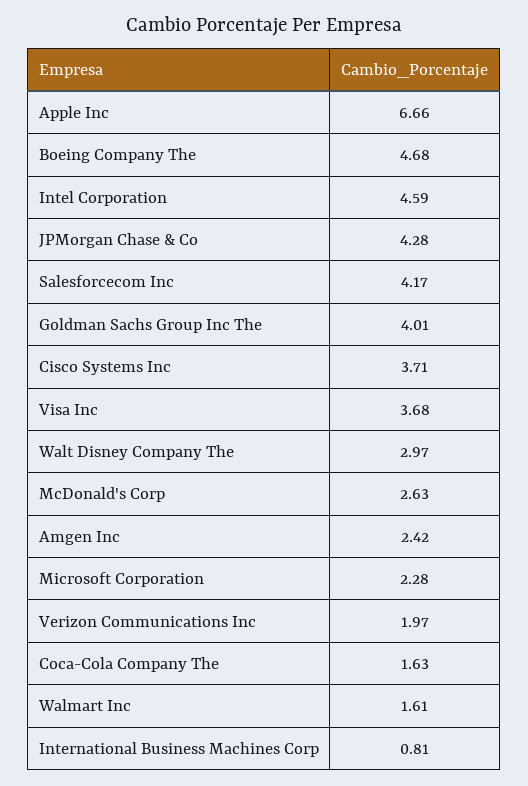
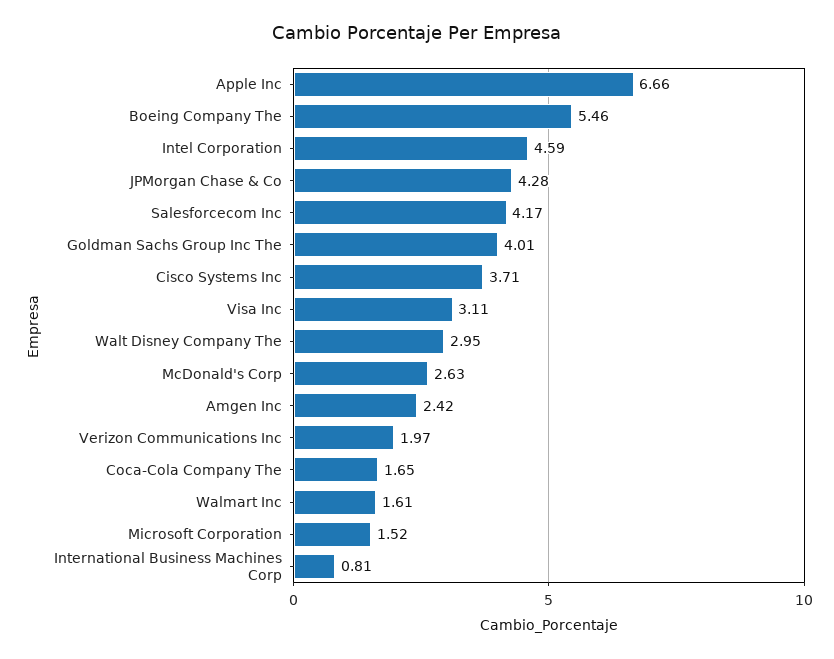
  {
    "Apple Inc": 6.66,
-   "Boeing Company The": 4.68,
+   "Boeing Company The": 5.46,
    "Intel Corporation": 4.59,
    "JPMorgan Chase & Co": 4.28,
    "Salesforcecom Inc": 4.17,
    "Goldman Sachs Group Inc The": 4.01,
    "Cisco Systems Inc": 3.71,
-   "Visa Inc": 3.68,
+   "Visa Inc": 3.11,
-   "Walt Disney Company The": 2.97,
+   "Walt Disney Company The": 2.95,
    "McDonald's Corp": 2.63,
    "Amgen Inc": 2.42,
-   "Microsoft Corporation": 2.28,
+   "Microsoft Corporation": 1.52,
    "Verizon Communications Inc": 1.97,
-   "Coca-Cola Company The": 1.63,
+   "Coca-Cola Company The": 1.65,
    "Walmart Inc": 1.61,
    "International Business Machines Corp": 0.81
  }

